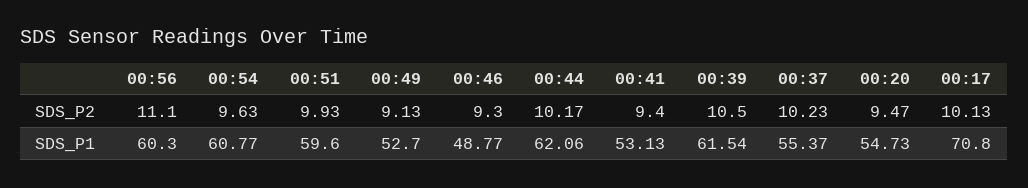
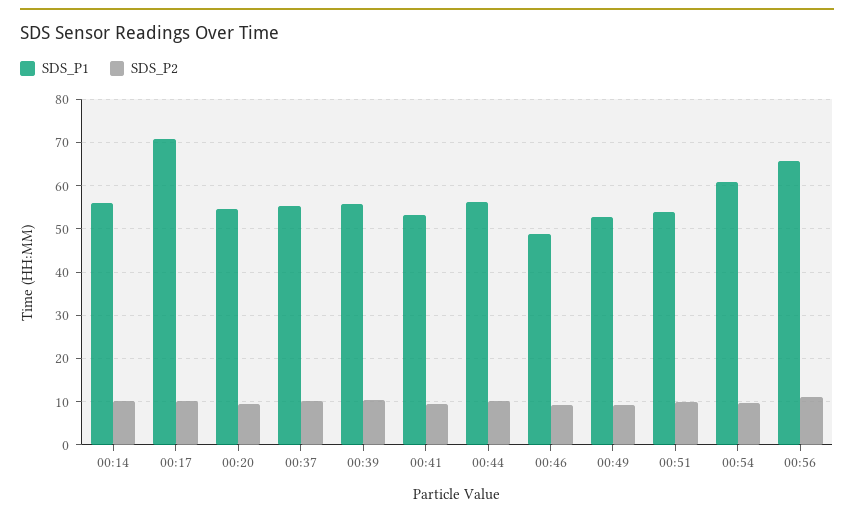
  {
    "SDS_P2": {
      "00:56": 11.1,
      "00:54": 9.63,
      "00:51": 9.93,
      "00:49": 9.13,
      "00:46": 9.3,
      "00:44": 10.17,
      "00:41": 9.4,
      "00:39": 10.5,
      "00:37": 10.23,
      "00:20": 9.47,
-     "00:17": 10.13
+     "00:17": 10.13,
+     "00:14": 10
    },
    "SDS_P1": {
-     "00:56": 60.3,
+     "00:56": 66,
      "00:54": 60.77,
-     "00:51": 59.6,
+     "00:51": 54,
      "00:49": 52.7,
      "00:46": 48.77,
-     "00:44": 62.06,
+     "00:44": 56,
      "00:41": 53.13,
-     "00:39": 61.54,
+     "00:39": 56,
      "00:37": 55.37,
      "00:20": 54.73,
-     "00:17": 70.8
+     "00:17": 70.8,
+     "00:14": 56
    }
  }

